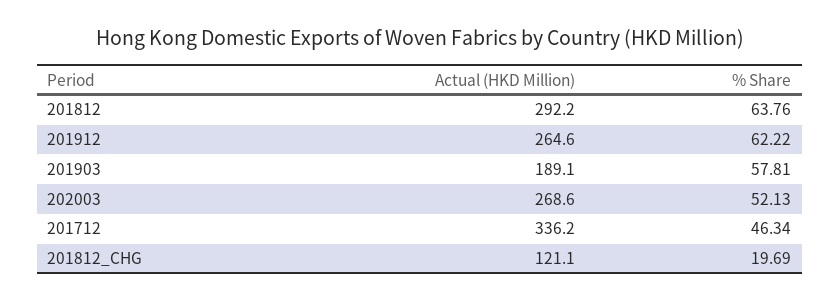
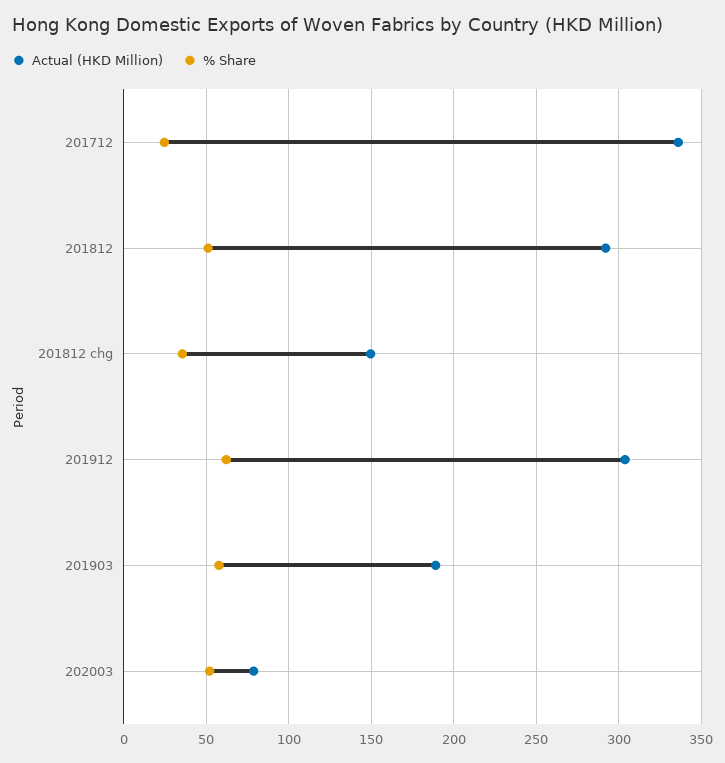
  {
    "Actual (HKD Million)": {
      "201812": 292.2,
-     "201912": 264.6,
+     "201912": 305,
      "201903": 189.1,
-     "202003": 268.6,
+     "202003": 80,
      "201712": 336.2,
-     "201812_CHG": 121.1
+     "201812_CHG": 150
    },
    "% Share": {
-     "201812": 63.76,
+     "201812": 50,
      "201912": 62.22,
      "201903": 57.81,
      "202003": 52.13,
-     "201712": 46.34,
+     "201712": 25,
-     "201812_CHG": 19.69
+     "201812_CHG": 35
    }
  }

